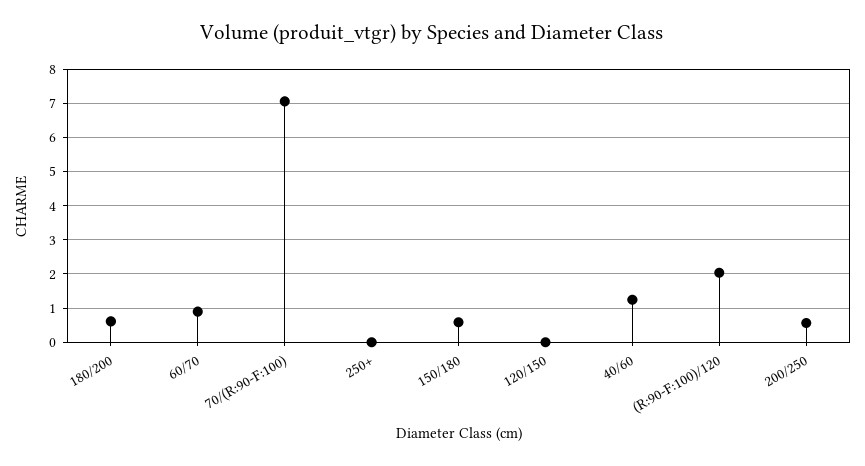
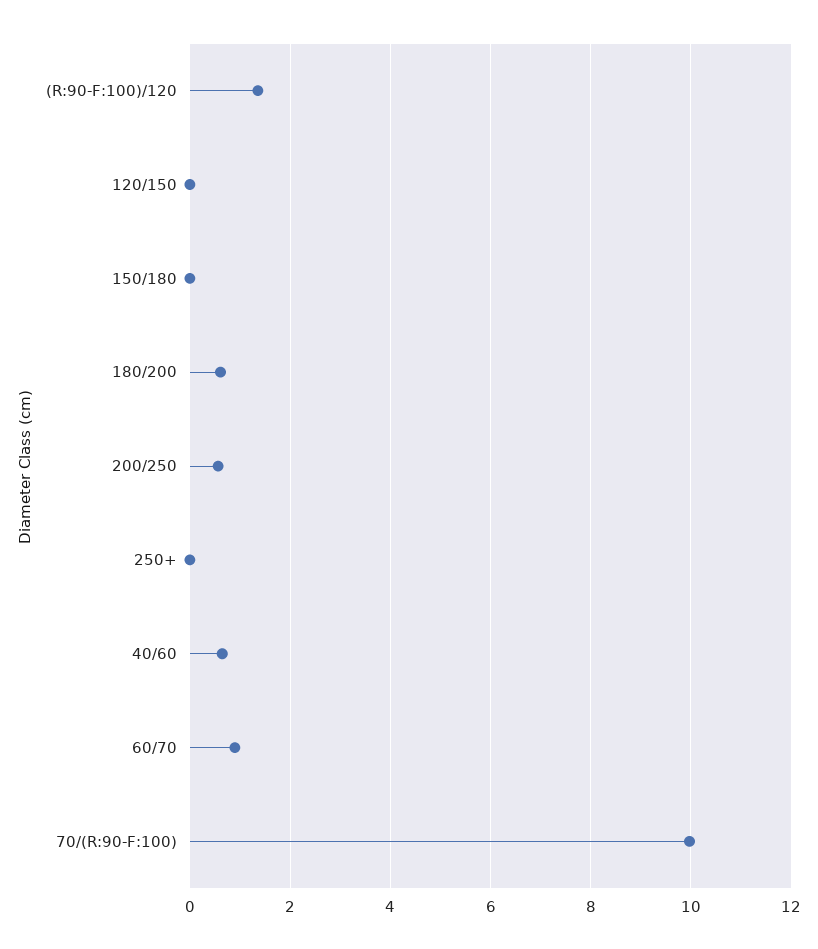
  {
    "180/200": 0.6,
    "60/70": 0.8,
-   "70/(R:90-F:100)": 7,
+   "70/(R:90-F:100)": 10,
    "250+": 0,
-   "150/180": 0.6,
+   "150/180": 0,
    "120/150": 0,
-   "40/60": 1.2,
+   "40/60": 0.6,
-   "(R:90-F:100)/120": 2,
+   "(R:90-F:100)/120": 1.4,
    "200/250": 0.6
  }

